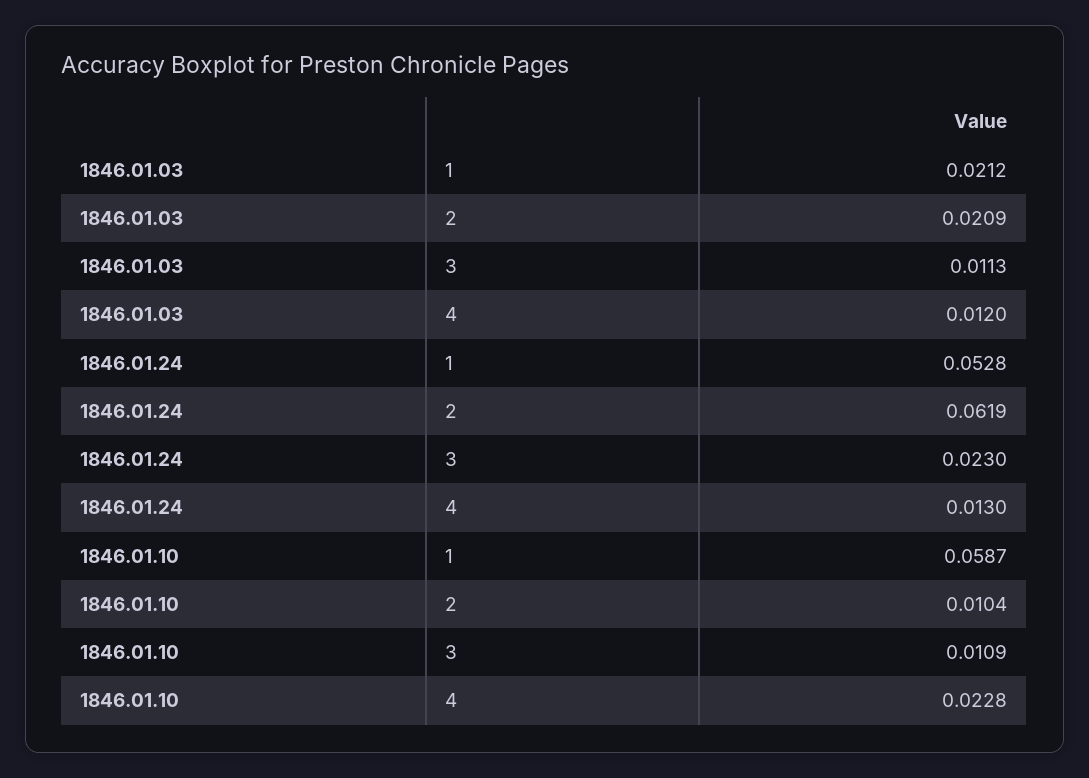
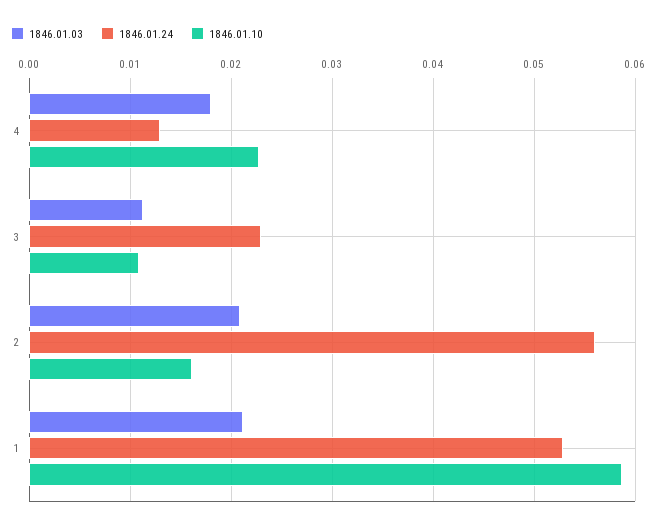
  {
    "1846.01.03": {
      "1": 0.0212,
      "2": 0.0209,
      "3": 0.0113,
-     "4": 0.012
+     "4": 0.018
    },
    "1846.01.24": {
      "1": 0.0528,
-     "2": 0.0619,
+     "2": 0.056,
      "3": 0.023,
      "4": 0.013
    },
    "1846.01.10": {
      "1": 0.0587,
-     "2": 0.0104,
+     "2": 0.016,
      "3": 0.0109,
      "4": 0.0228
    }
  }

